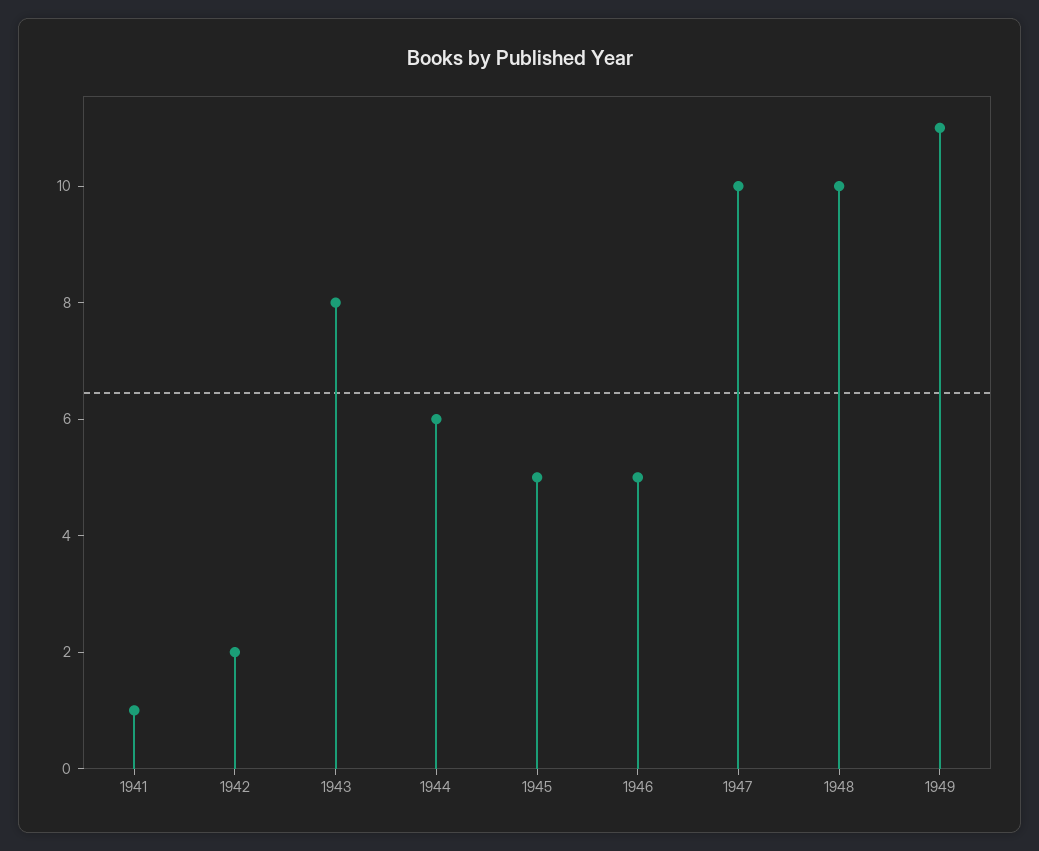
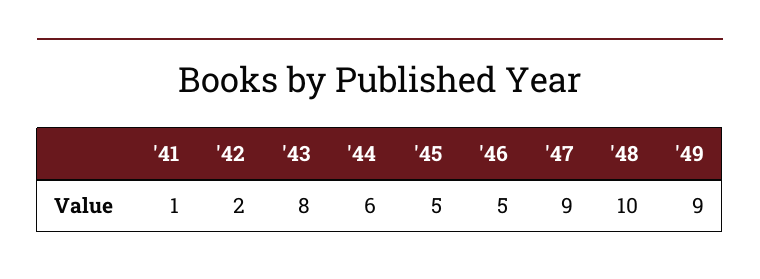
  {
    "1941": 1,
    "1942": 2,
    "1943": 8,
    "1944": 6,
    "1945": 5,
    "1946": 5,
-   "1947": 10,
+   "1947": 9,
    "1948": 10,
-   "1949": 11
+   "1949": 9
  }

